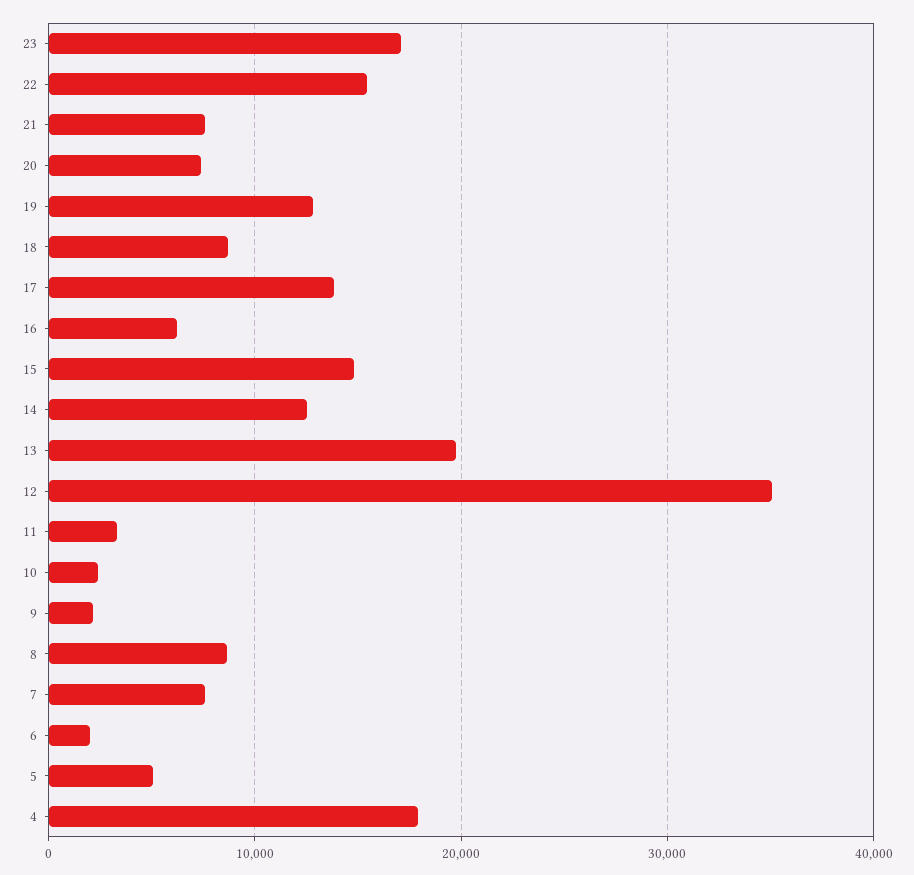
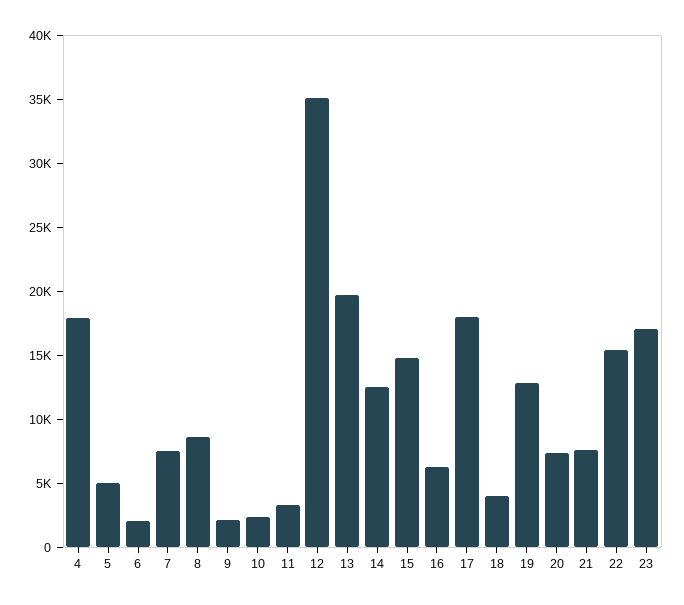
  {
    "23": 17000,
    "22": 15000,
    "21": 8000,
    "20": 7000,
    "19": 13000,
-   "18": 9000,
+   "18": 4000,
-   "17": 14000,
+   "17": 18000,
    "16": 6000,
    "15": 15000,
    "14": 13000,
    "13": 20000,
    "12": 35000,
    "11": 3000,
    "10": 2000,
    "9": 2000,
    "8": 9000,
    "7": 8000,
    "6": 2000,
    "5": 5000,
    "4": 18000
  }

